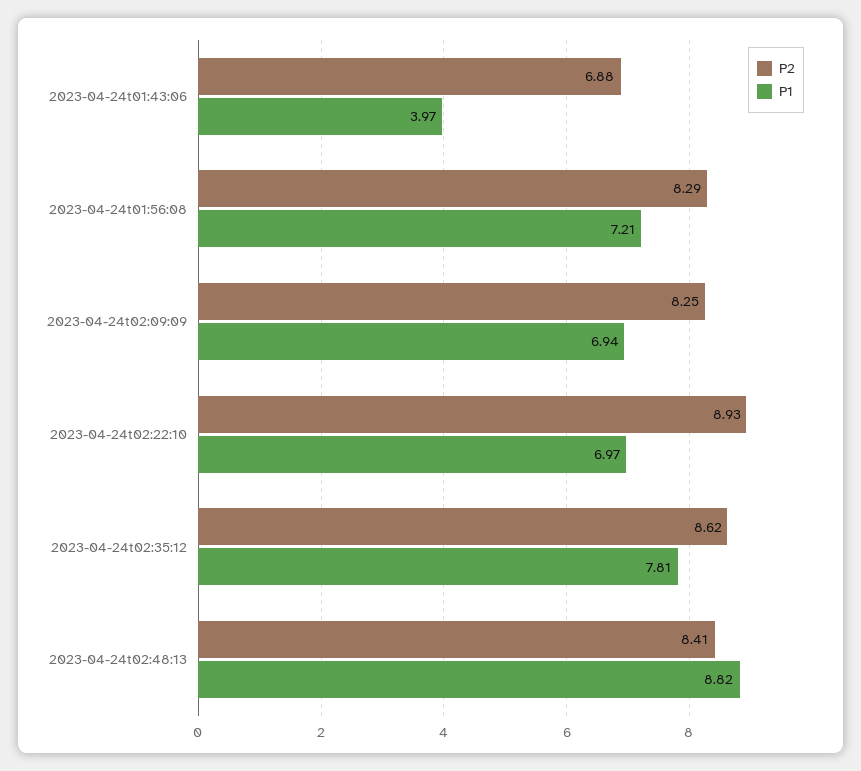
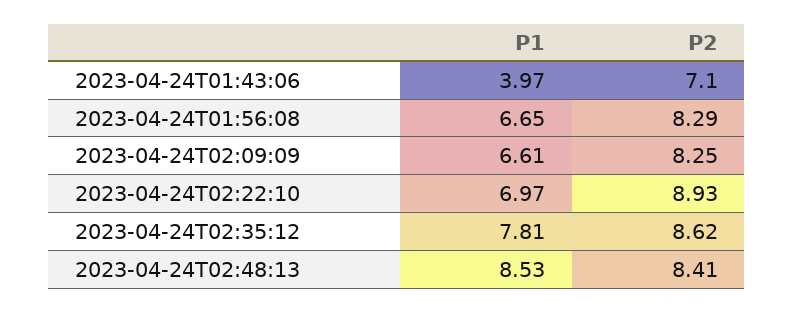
  {
    "P2": {
-     "2023-04-24t01:43:06": 6.88,
+     "2023-04-24t01:43:06": 7.1,
      "2023-04-24t01:56:08": 8.29,
      "2023-04-24t02:09:09": 8.25,
      "2023-04-24t02:22:10": 8.93,
      "2023-04-24t02:35:12": 8.62,
      "2023-04-24t02:48:13": 8.41
    },
    "P1": {
      "2023-04-24t01:43:06": 3.97,
-     "2023-04-24t01:56:08": 7.21,
+     "2023-04-24t01:56:08": 6.65,
-     "2023-04-24t02:09:09": 6.94,
+     "2023-04-24t02:09:09": 6.61,
      "2023-04-24t02:22:10": 6.97,
      "2023-04-24t02:35:12": 7.81,
-     "2023-04-24t02:48:13": 8.82
+     "2023-04-24t02:48:13": 8.53
    }
  }

